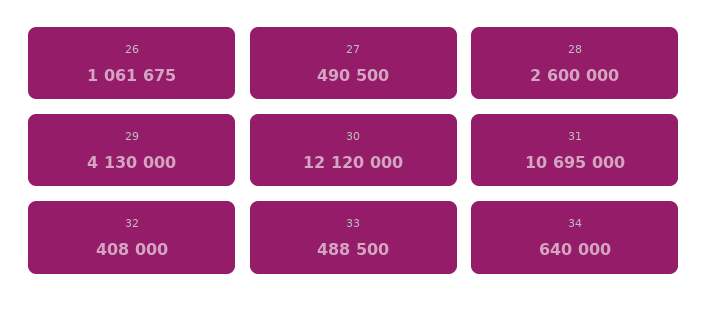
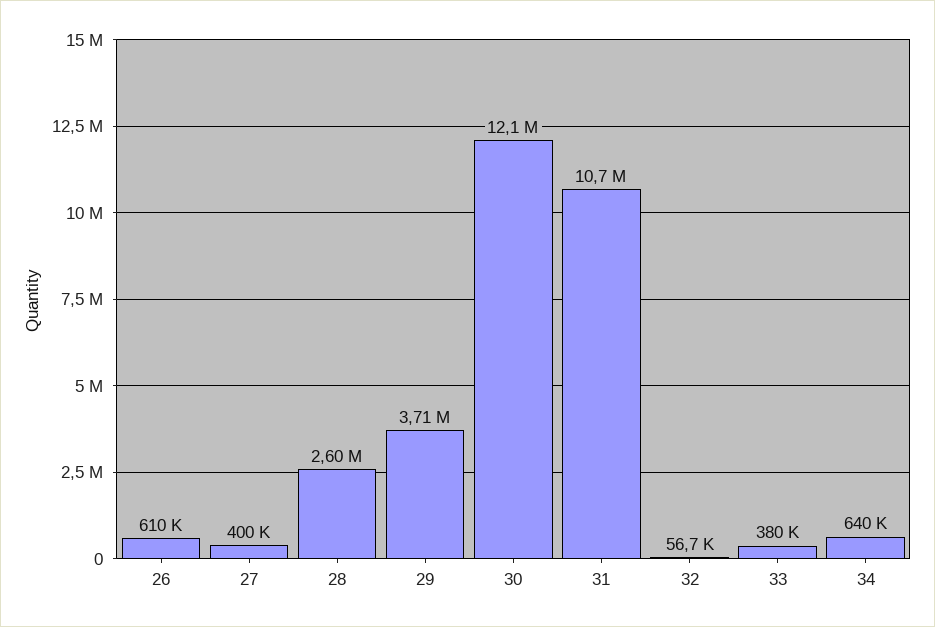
  {
-   "26": 1061675,
+   "26": 610000,
-   "27": 490500,
+   "27": 400000,
    "28": 2600000,
-   "29": 4130000,
+   "29": 3710000,
    "30": 12120000,
    "31": 10695000,
-   "32": 408000,
+   "32": 56700,
-   "33": 488500,
+   "33": 380000,
    "34": 640000
  }

